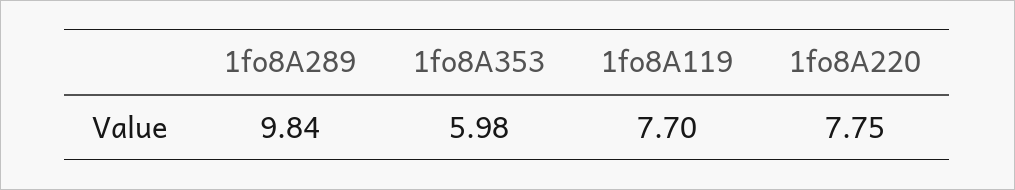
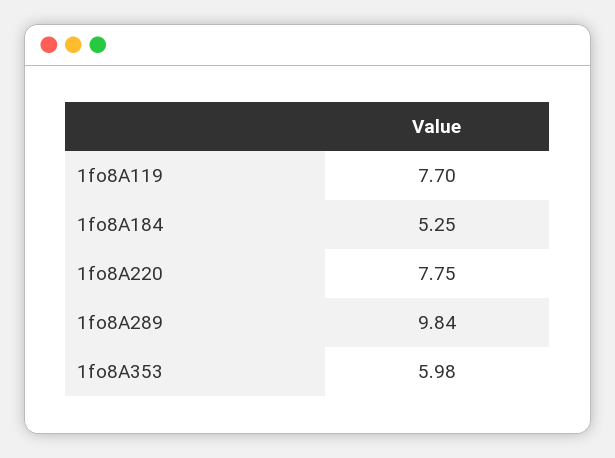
  {
    "1fo8A289": 9.84,
    "1fo8A353": 5.98,
    "1fo8A119": 7.7,
-   "1fo8A220": 7.75
+   "1fo8A220": 7.75,
+   "1fo8A184": 5.25
  }

